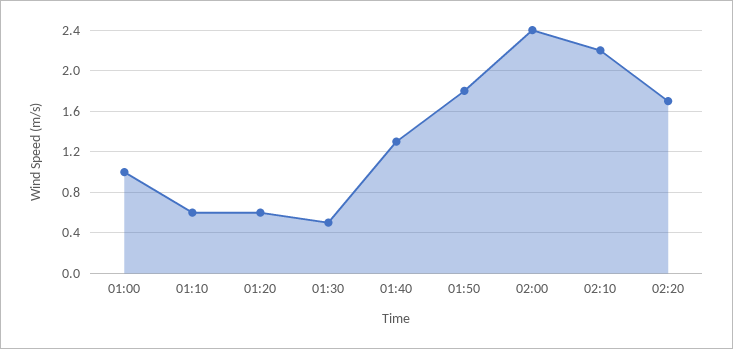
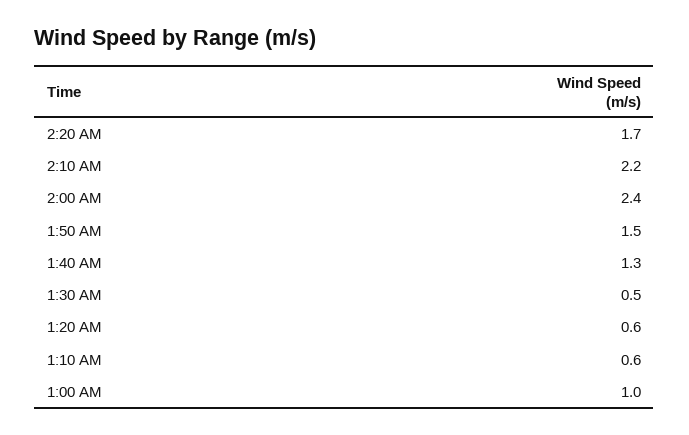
  {
    "01:00": 1,
    "01:10": 0.6,
    "01:20": 0.6,
    "01:30": 0.5,
    "01:40": 1.3,
-   "01:50": 1.8,
+   "01:50": 1.5,
    "02:00": 2.4,
    "02:10": 2.2,
    "02:20": 1.7
  }

